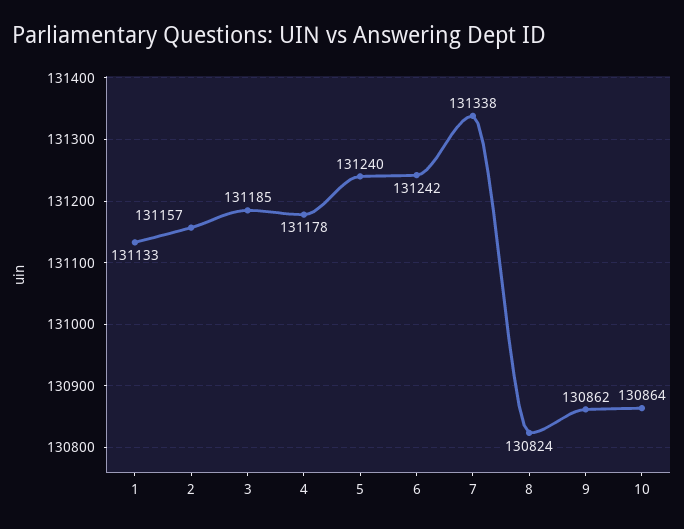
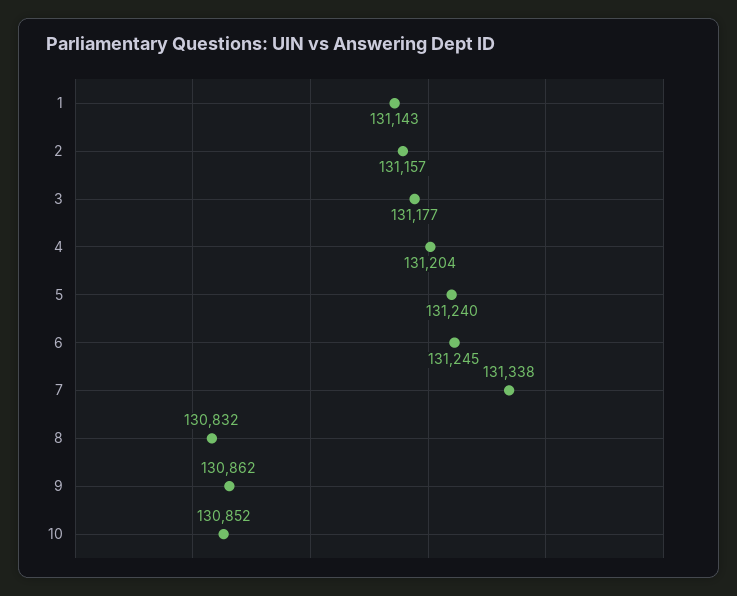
  {
-   "1": 131133,
+   "1": 131143,
    "2": 131157,
-   "3": 131185,
+   "3": 131177,
-   "4": 131178,
+   "4": 131204,
    "5": 131240,
-   "6": 131242,
+   "6": 131245,
    "7": 131338,
-   "8": 130824,
+   "8": 130832,
    "9": 130862,
-   "10": 130864
+   "10": 130852
  }

